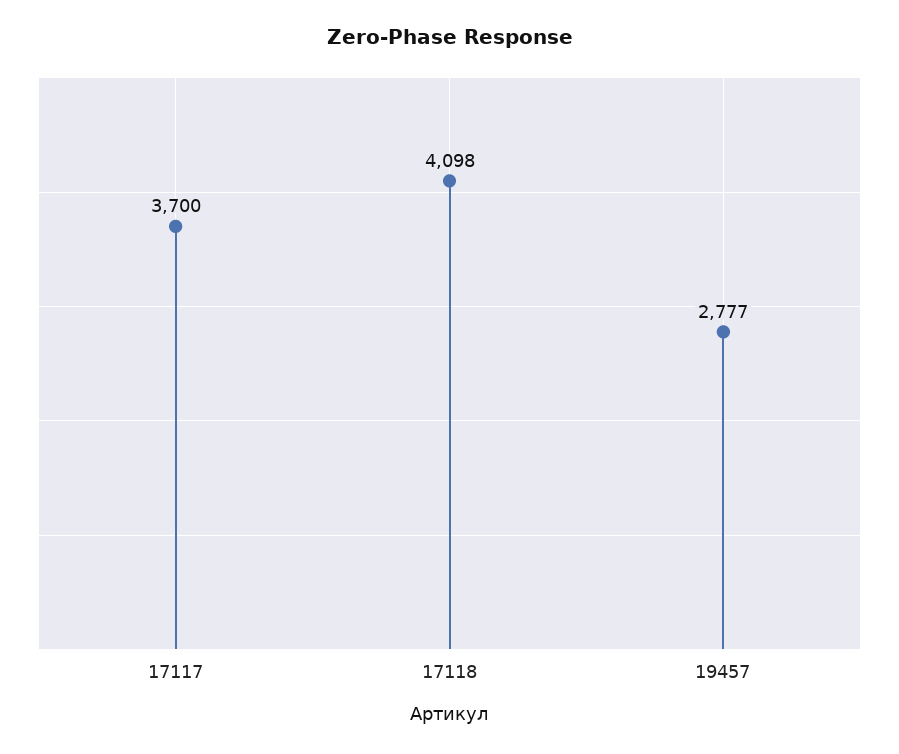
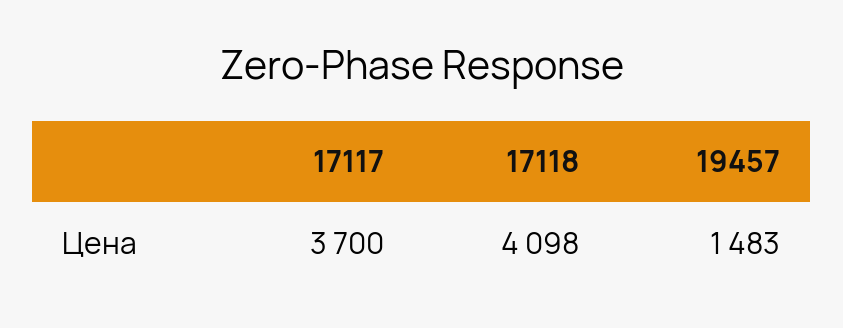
  {
    "17117": 3700,
    "17118": 4098,
-   "19457": 2777
+   "19457": 1483
  }

